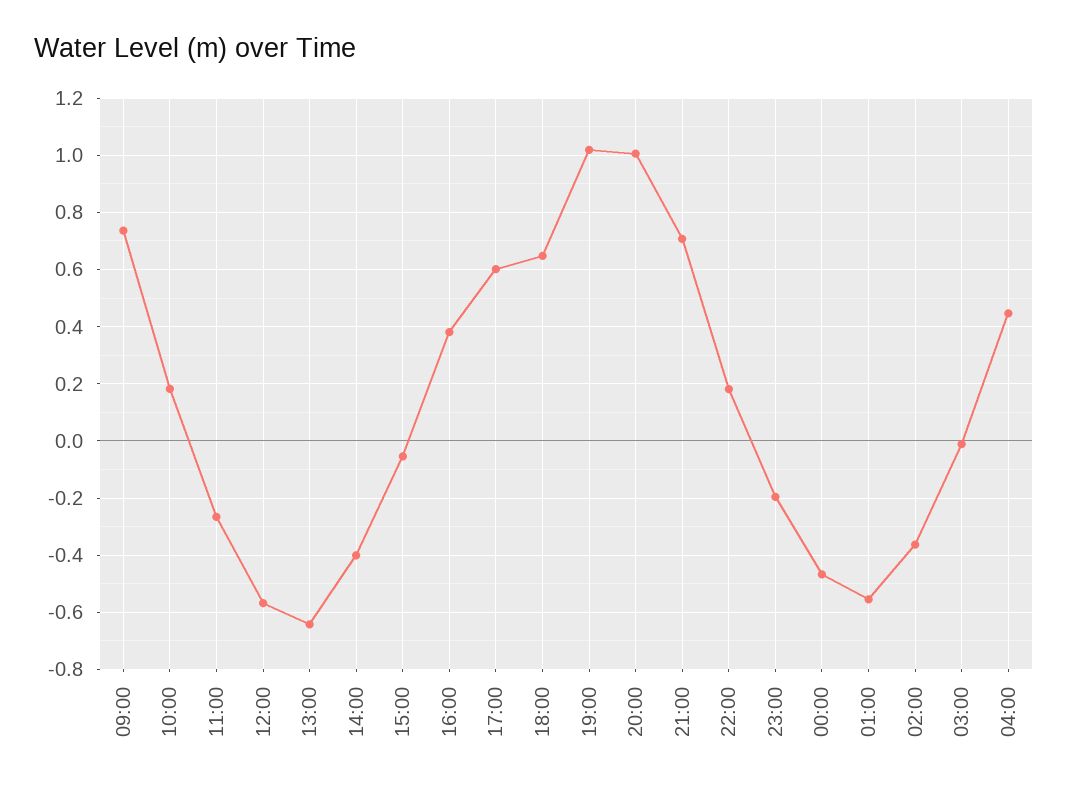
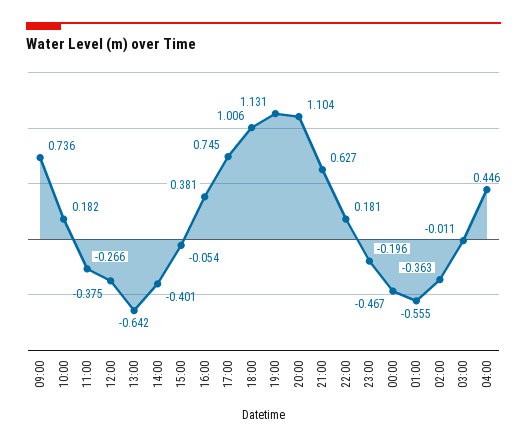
  {
    "09:00": 0.736,
    "10:00": 0.182,
    "11:00": -0.266,
-   "12:00": -0.575,
+   "12:00": -0.375,
    "13:00": -0.642,
    "14:00": -0.401,
    "15:00": -0.054,
    "16:00": 0.381,
-   "17:00": 0.6,
+   "17:00": 0.745,
-   "18:00": 0.65,
+   "18:00": 1.006,
-   "19:00": 1.025,
+   "19:00": 1.131,
-   "20:00": 1,
+   "20:00": 1.104,
-   "21:00": 0.7,
+   "21:00": 0.627,
    "22:00": 0.181,
    "23:00": -0.196,
    "00:00": -0.467,
    "01:00": -0.555,
    "02:00": -0.363,
    "03:00": -0.011,
    "04:00": 0.446
  }

